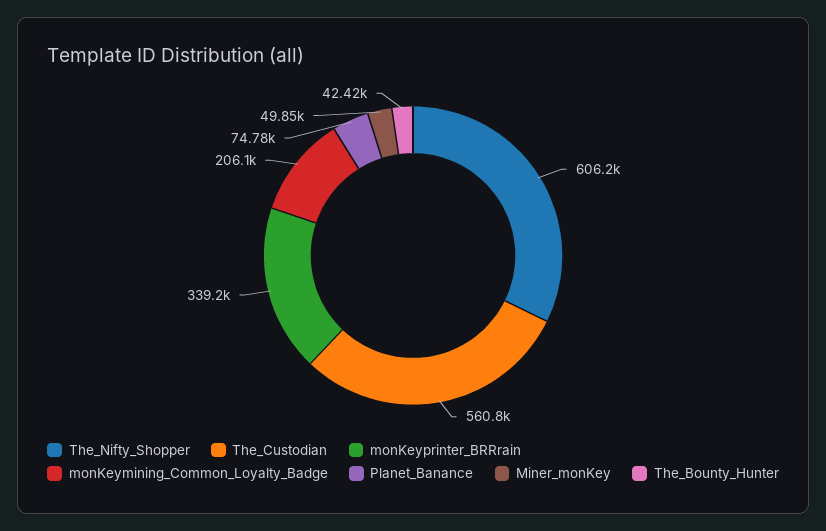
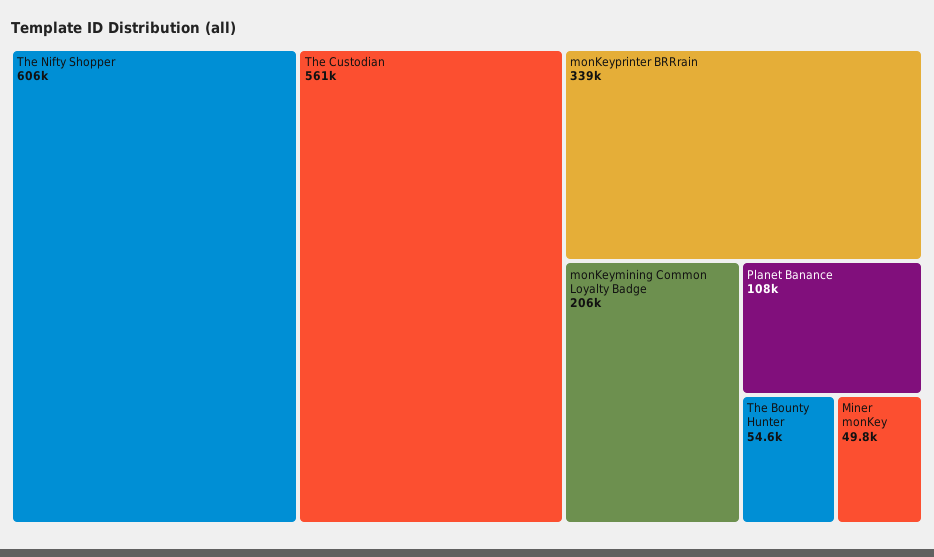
  {
    "The_Nifty_Shopper": 606200,
    "The_Custodian": 560800,
    "monKeyprinter_BRRrain": 339200,
    "monKeymining_Common_Loyalty_Badge": 206100,
-   "Planet_Banance": 74780,
+   "Planet_Banance": 108000,
    "Miner_monKey": 49850,
-   "The_Bounty_Hunter": 42420
+   "The_Bounty_Hunter": 54600
  }

